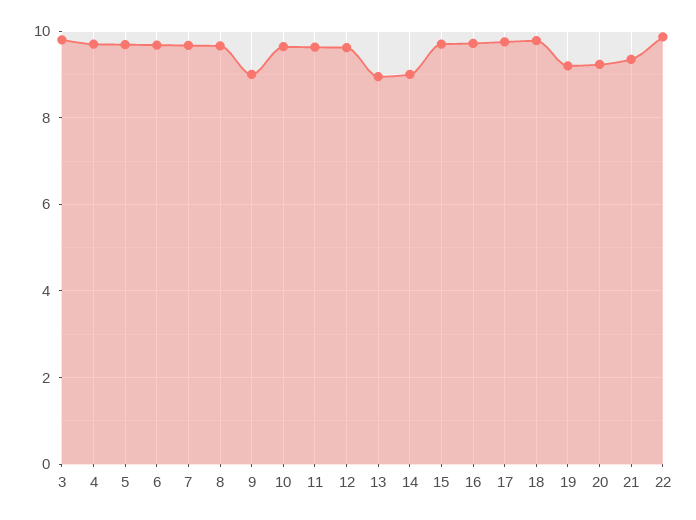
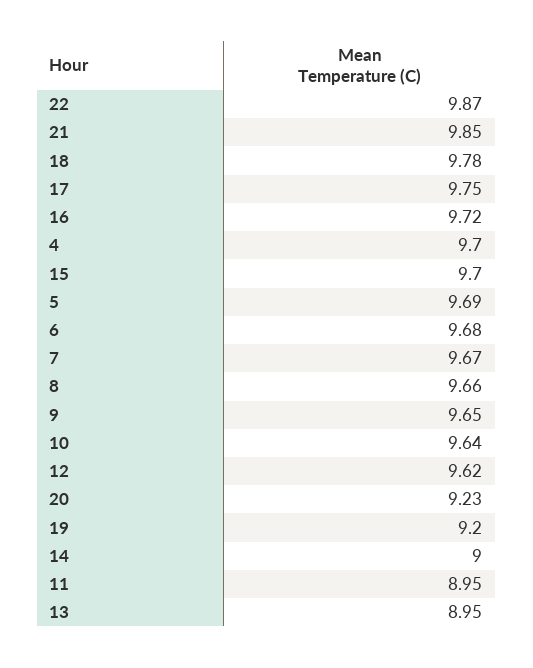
  {
-   "3": 9.8,
    "4": 9.7,
    "5": 9.69,
    "6": 9.68,
    "7": 9.67,
    "8": 9.66,
-   "9": 9,
+   "9": 9.65,
    "10": 9.64,
-   "11": 9.6,
+   "11": 8.95,
    "12": 9.62,
    "13": 8.95,
    "14": 9,
    "15": 9.7,
    "16": 9.72,
    "17": 9.75,
    "18": 9.78,
    "19": 9.2,
    "20": 9.23,
-   "21": 9.4,
+   "21": 9.85,
    "22": 9.87
  }

